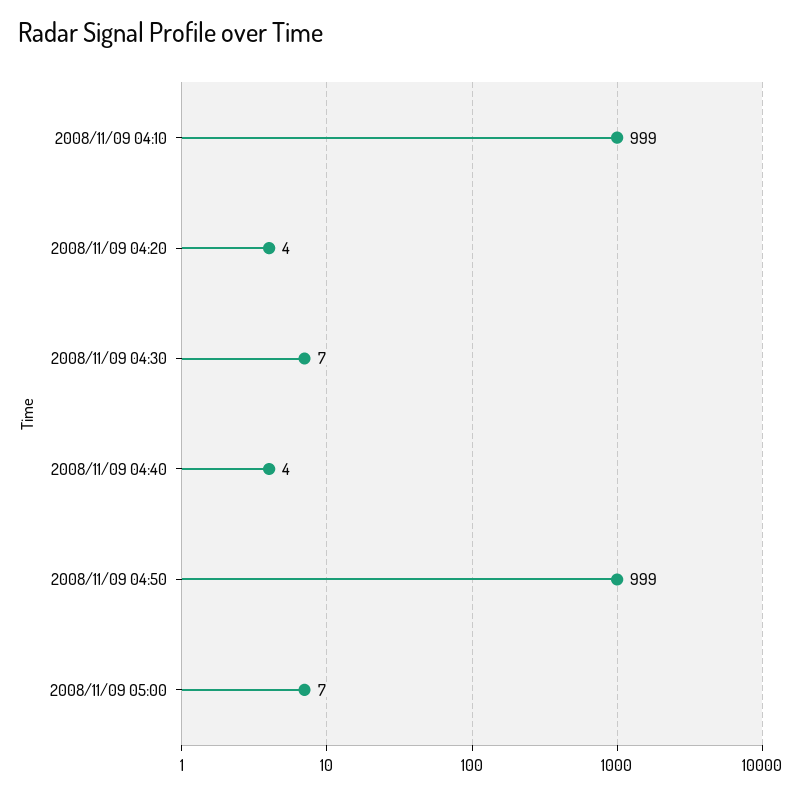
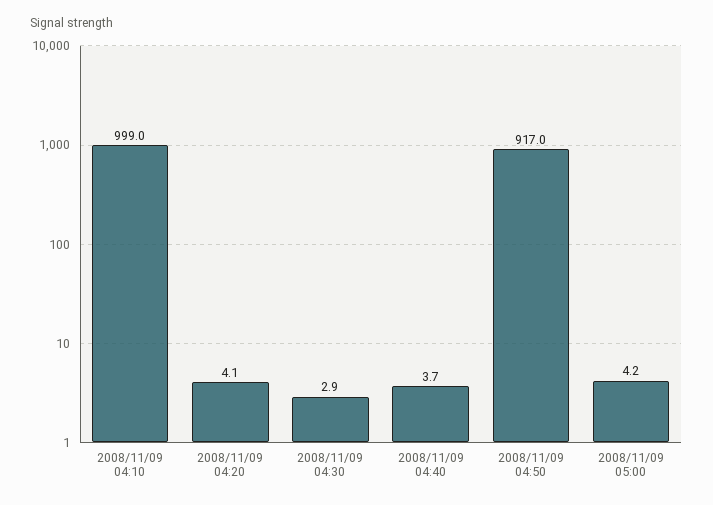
  {
    "2008/11/09 04:10": 999,
    "2008/11/09 04:20": 4.1,
-   "2008/11/09 04:30": 7,
+   "2008/11/09 04:30": 2.9,
    "2008/11/09 04:40": 3.7,
-   "2008/11/09 04:50": 999,
+   "2008/11/09 04:50": 917,
-   "2008/11/09 05:00": 7
+   "2008/11/09 05:00": 4.2
  }

